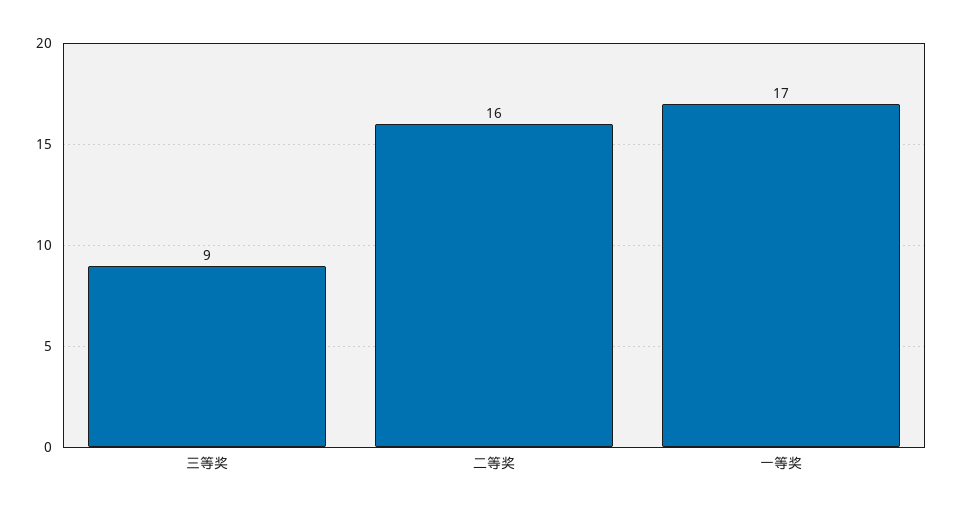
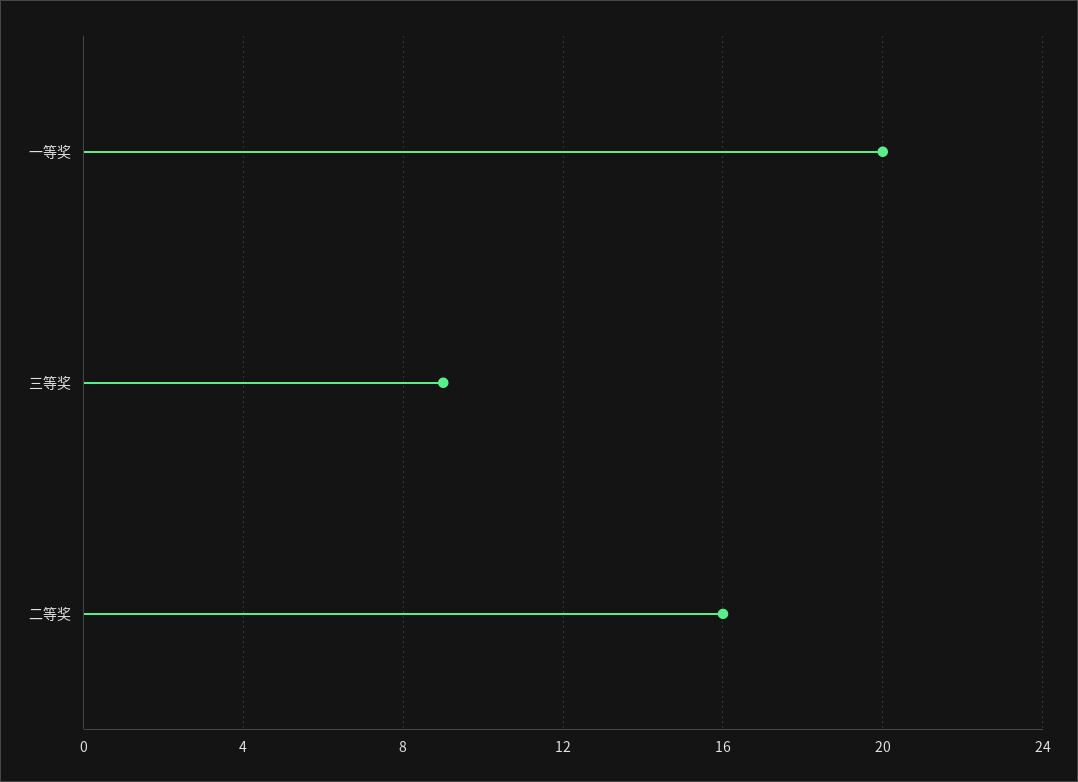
  {
    "三等奖": 9,
    "二等奖": 16,
-   "一等奖": 17
+   "一等奖": 20
  }

